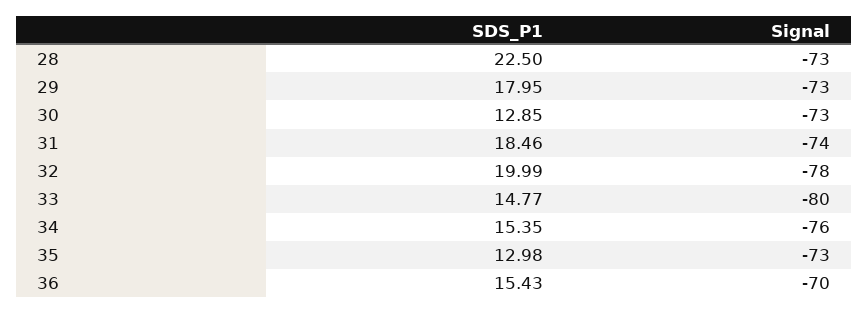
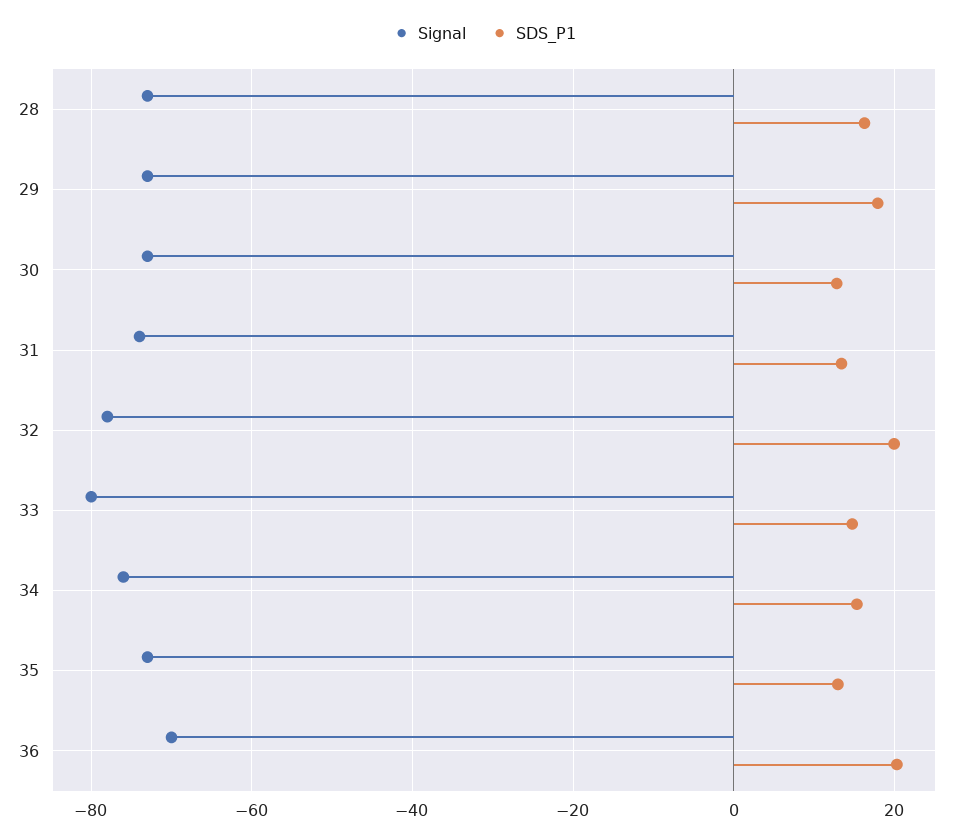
  {
    "SDS_P1": {
-     "28": 22.5,
+     "28": 16,
      "29": 17.95,
      "30": 12.85,
-     "31": 18.46,
+     "31": 14,
      "32": 19.99,
      "33": 14.77,
      "34": 15.35,
      "35": 12.98,
-     "36": 15.43
+     "36": 20
    },
    "Signal": {
      "28": -73,
      "29": -73,
      "30": -73,
      "31": -74,
      "32": -78,
      "33": -80,
      "34": -76,
      "35": -73,
      "36": -70
    }
  }

